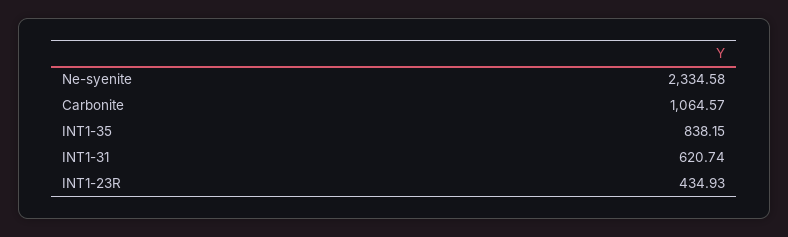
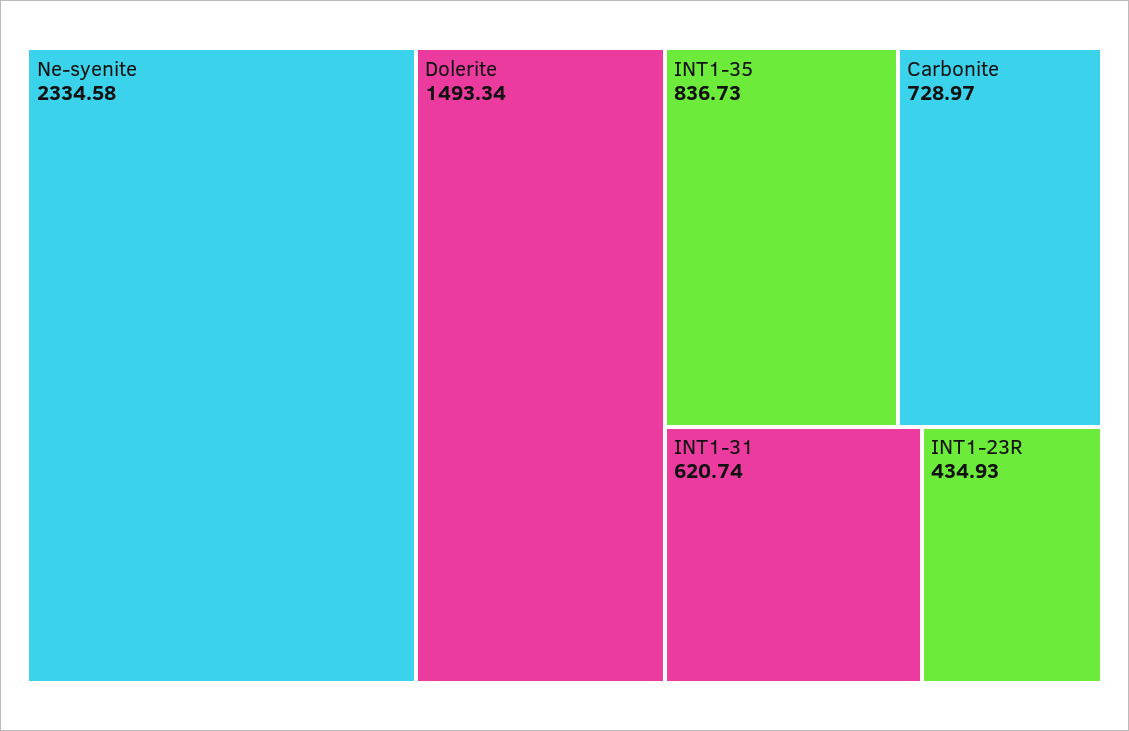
  {
    "Ne-syenite": 2334.58,
-   "Carbonite": 1064.57,
+   "Carbonite": 728.97,
-   "INT1-35": 838.15,
+   "INT1-35": 836.73,
    "INT1-31": 620.74,
-   "INT1-23R": 434.93
+   "INT1-23R": 434.93,
+   "Dolerite": 1493.34
  }

